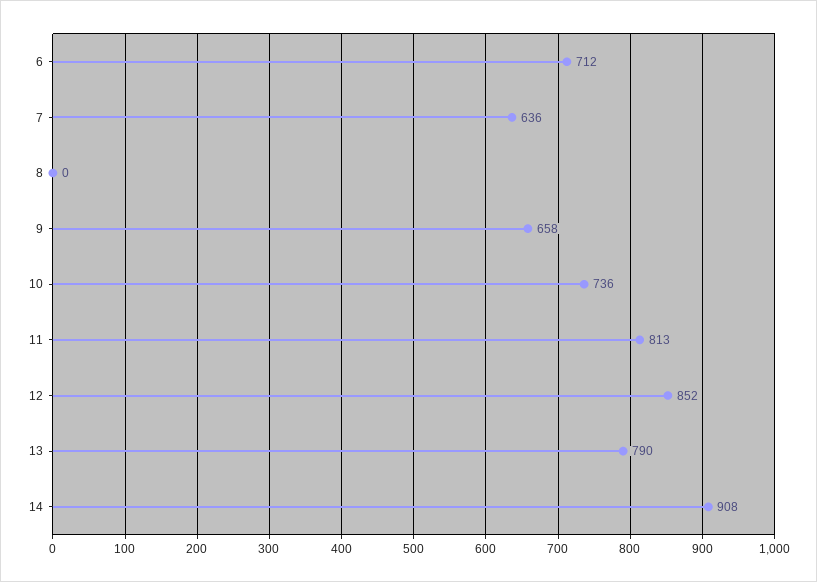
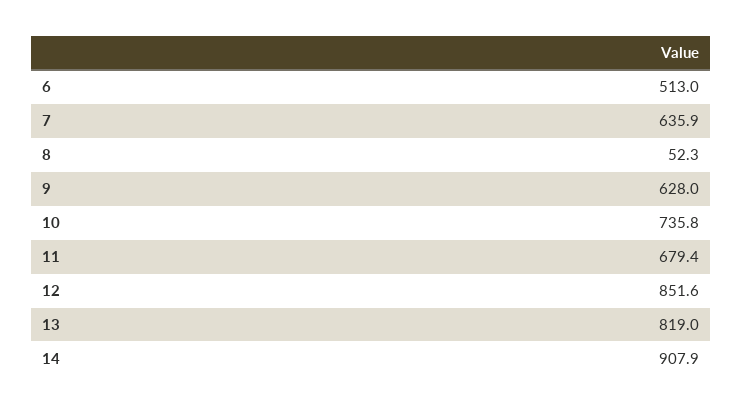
  {
-   "6": 712,
+   "6": 513,
    "7": 635.9,
-   "8": 0,
+   "8": 52.3,
-   "9": 658,
+   "9": 628,
    "10": 735.8,
-   "11": 813,
+   "11": 679.4,
    "12": 851.6,
-   "13": 790,
+   "13": 819,
    "14": 907.9
  }

